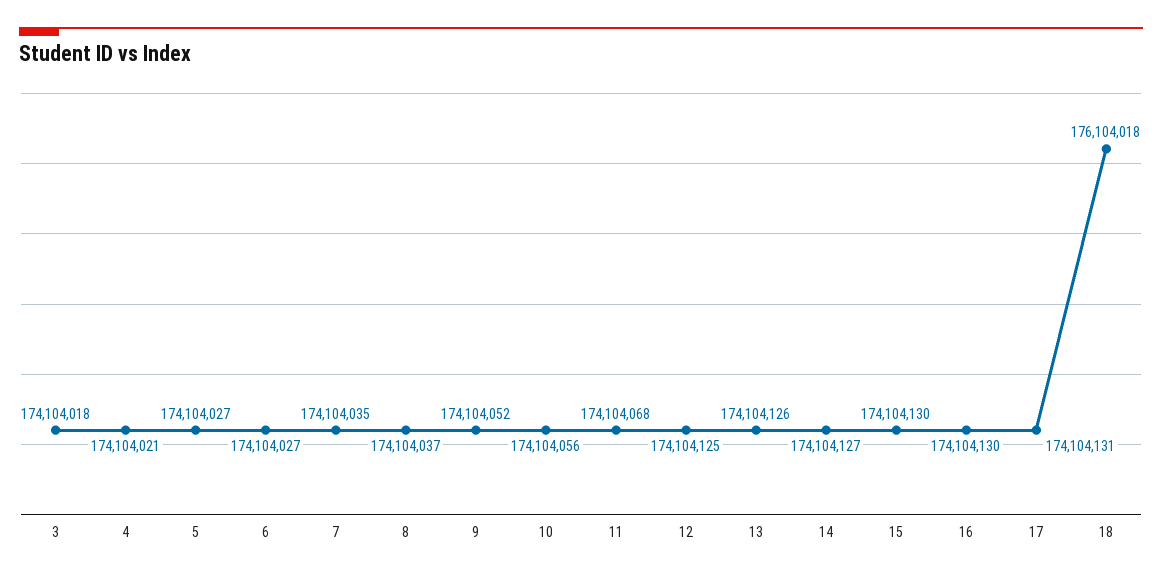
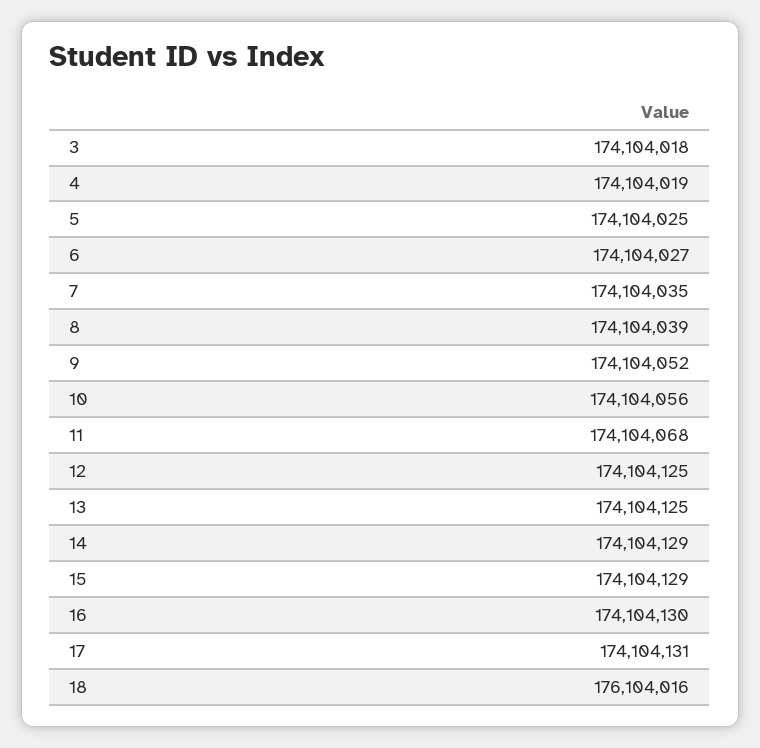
  {
    "3": 174104018,
-   "4": 174104021,
+   "4": 174104019,
-   "5": 174104027,
+   "5": 174104025,
    "6": 174104027,
    "7": 174104035,
-   "8": 174104037,
+   "8": 174104039,
    "9": 174104052,
    "10": 174104056,
    "11": 174104068,
    "12": 174104125,
-   "13": 174104126,
+   "13": 174104125,
-   "14": 174104127,
+   "14": 174104129,
-   "15": 174104130,
+   "15": 174104129,
    "16": 174104130,
    "17": 174104131,
-   "18": 176104018
+   "18": 176104016
  }

